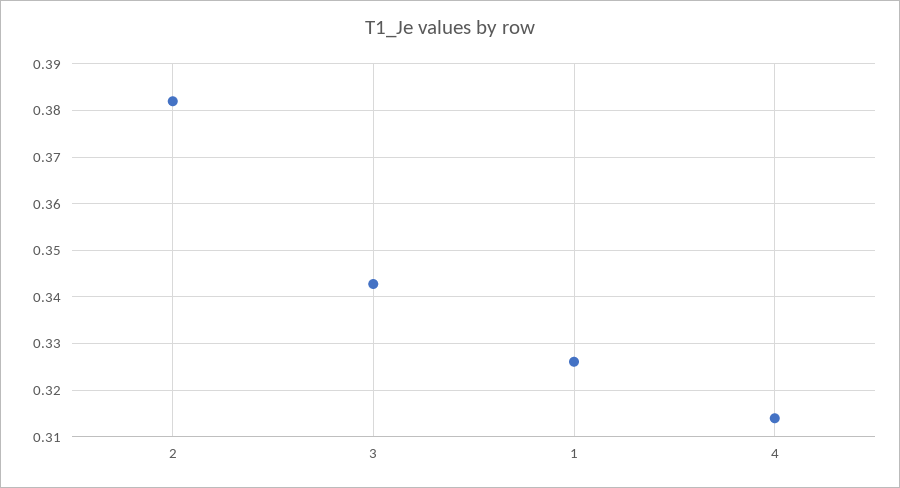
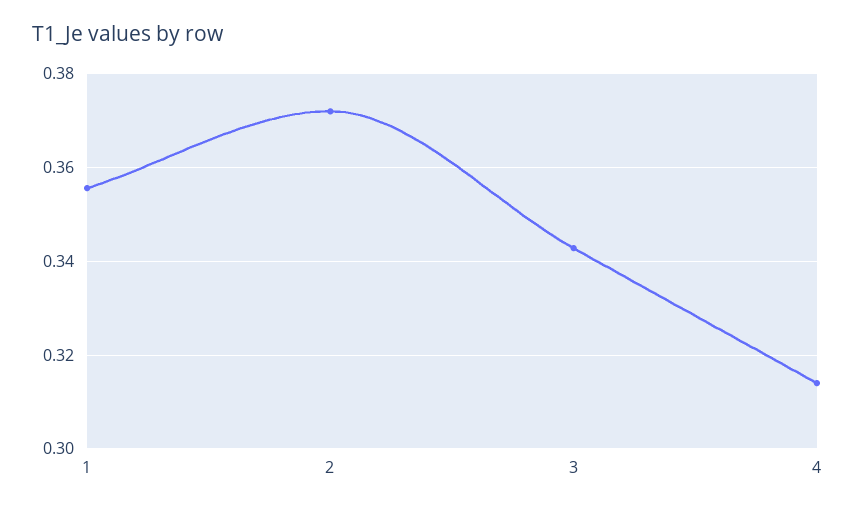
  {
-   "2": 0.382,
+   "2": 0.372,
    "3": 0.342,
-   "1": 0.326,
+   "1": 0.356,
    "4": 0.314
  }

